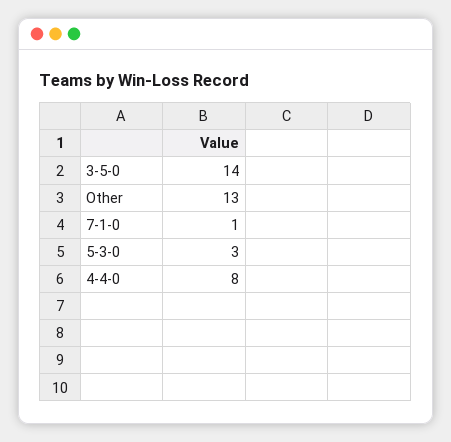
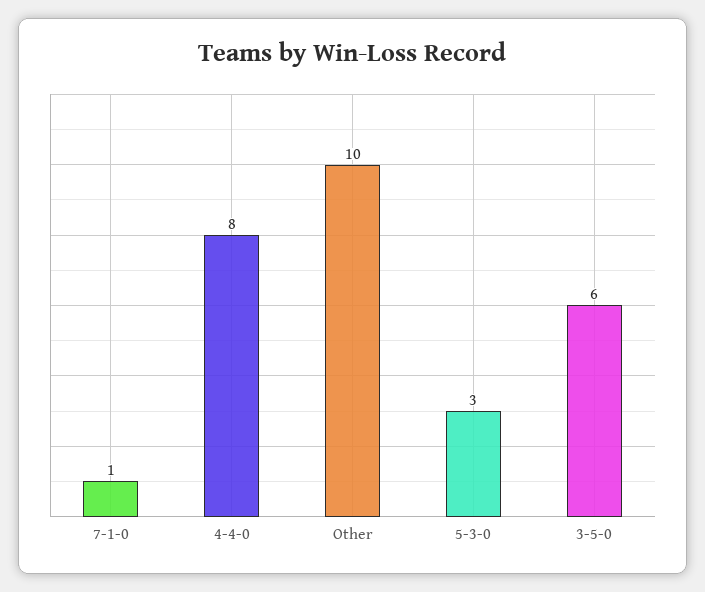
  {
-   "3-5-0": 14,
+   "3-5-0": 6,
-   "Other": 13,
+   "Other": 10,
    "7-1-0": 1,
    "5-3-0": 3,
    "4-4-0": 8
  }

